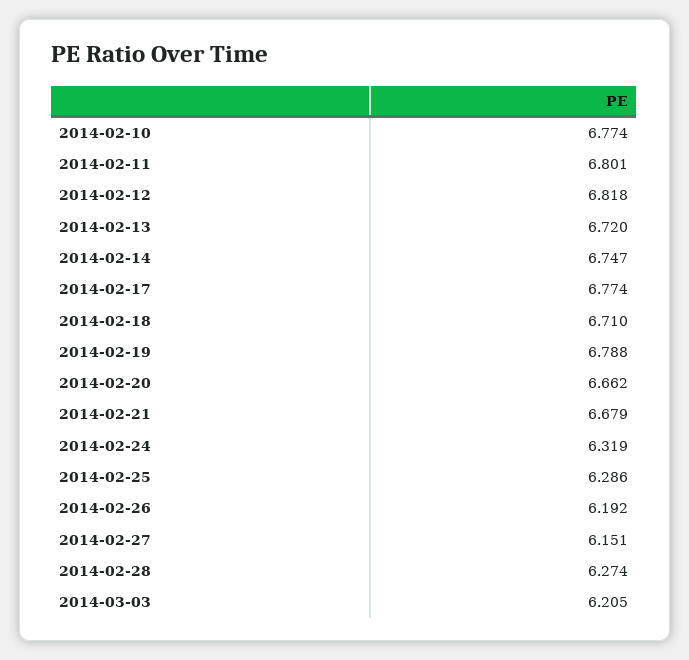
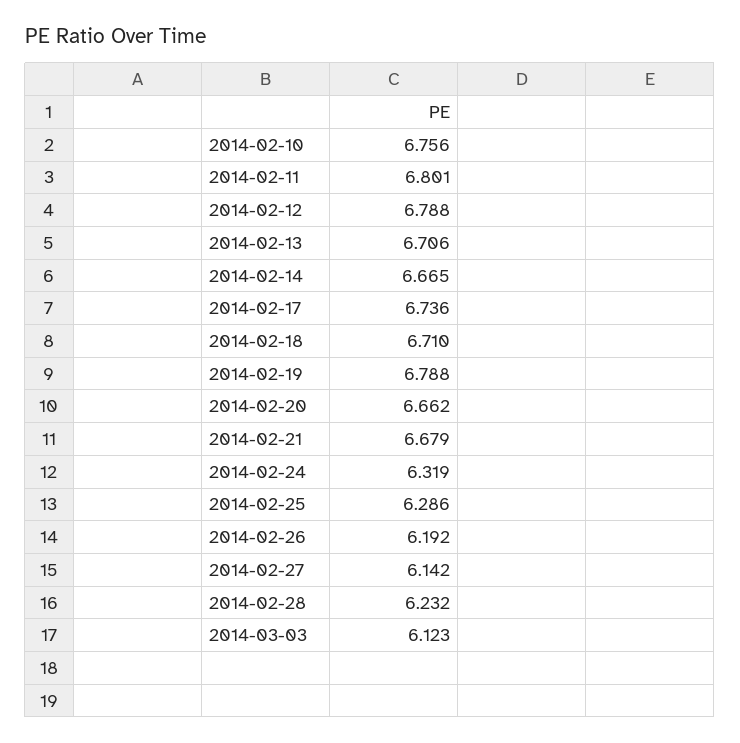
  {
-   "2014-02-10": 6.774,
+   "2014-02-10": 6.756,
    "2014-02-11": 6.801,
-   "2014-02-12": 6.818,
+   "2014-02-12": 6.788,
-   "2014-02-13": 6.72,
+   "2014-02-13": 6.706,
-   "2014-02-14": 6.747,
+   "2014-02-14": 6.665,
-   "2014-02-17": 6.774,
+   "2014-02-17": 6.736,
    "2014-02-18": 6.71,
    "2014-02-19": 6.788,
    "2014-02-20": 6.662,
    "2014-02-21": 6.679,
    "2014-02-24": 6.319,
    "2014-02-25": 6.286,
    "2014-02-26": 6.192,
-   "2014-02-27": 6.151,
+   "2014-02-27": 6.142,
-   "2014-02-28": 6.274,
+   "2014-02-28": 6.232,
-   "2014-03-03": 6.205
+   "2014-03-03": 6.123
  }

